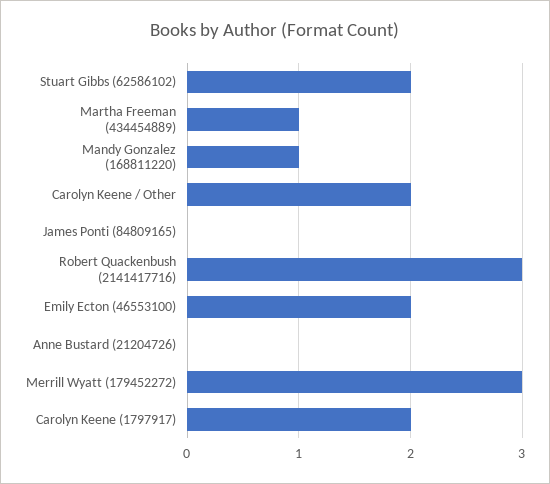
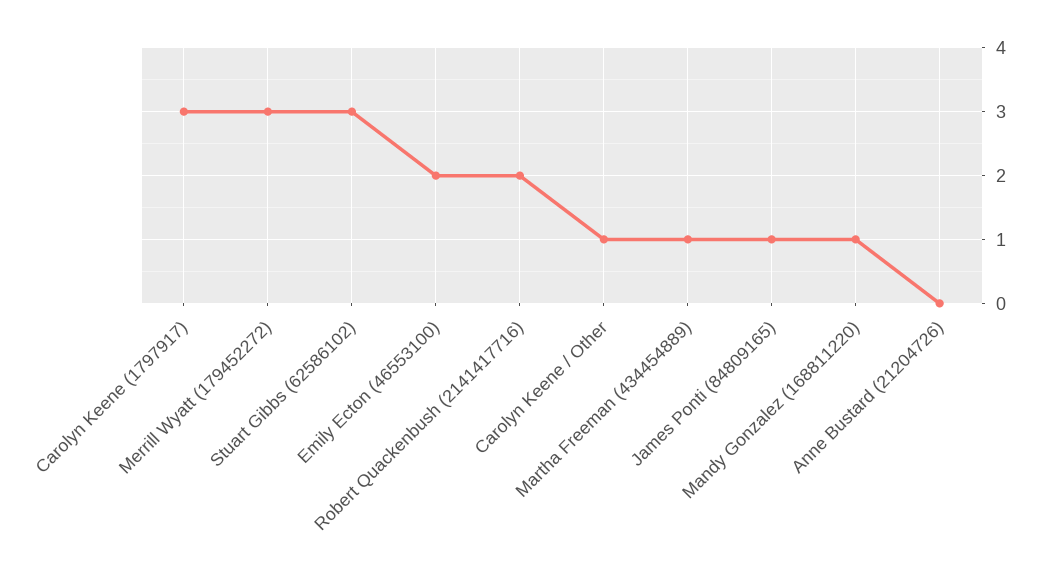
  {
-   "Stuart Gibbs (62586102)": 2,
+   "Stuart Gibbs (62586102)": 3,
    "Martha Freeman (434454889)": 1,
    "Mandy Gonzalez (168811220)": 1,
-   "Carolyn Keene / Other": 2,
+   "Carolyn Keene / Other": 1,
-   "James Ponti (84809165)": 0,
+   "James Ponti (84809165)": 1,
-   "Robert Quackenbush (2141417716)": 3,
+   "Robert Quackenbush (2141417716)": 2,
    "Emily Ecton (46553100)": 2,
    "Anne Bustard (21204726)": 0,
    "Merrill Wyatt (179452272)": 3,
-   "Carolyn Keene (1797917)": 2
+   "Carolyn Keene (1797917)": 3
  }

